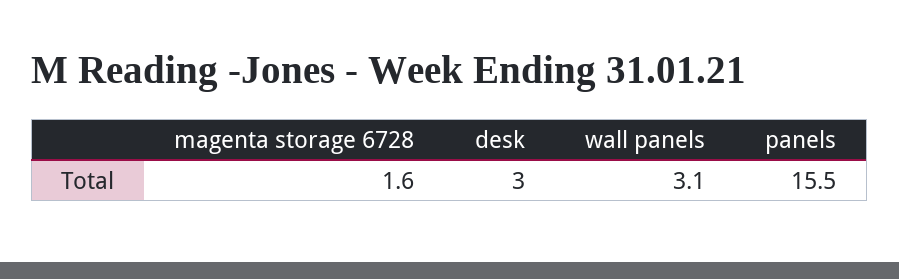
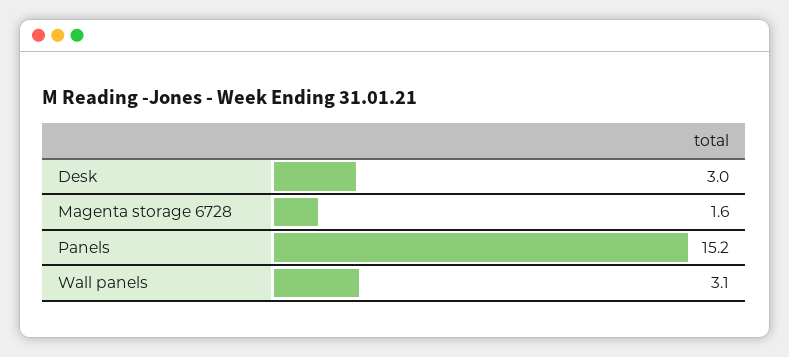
  {
    "magenta storage 6728": 1.6,
    "desk": 3,
    "wall panels": 3.1,
-   "panels": 15.5
+   "panels": 15.2
  }

